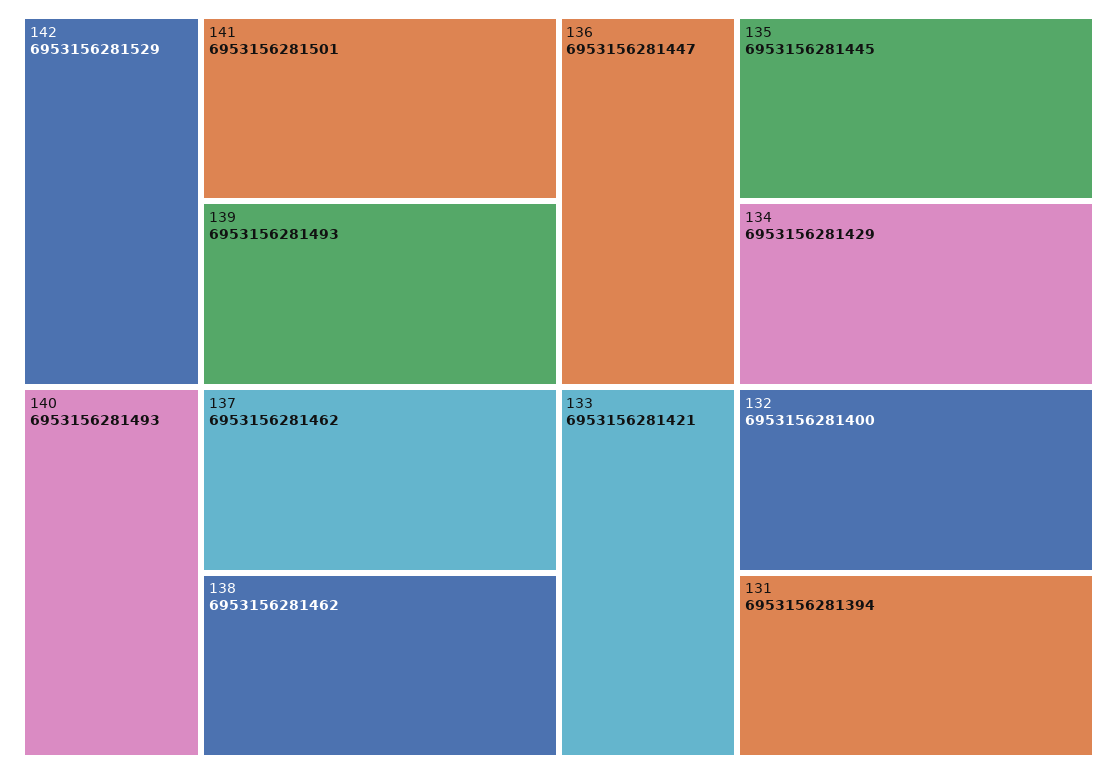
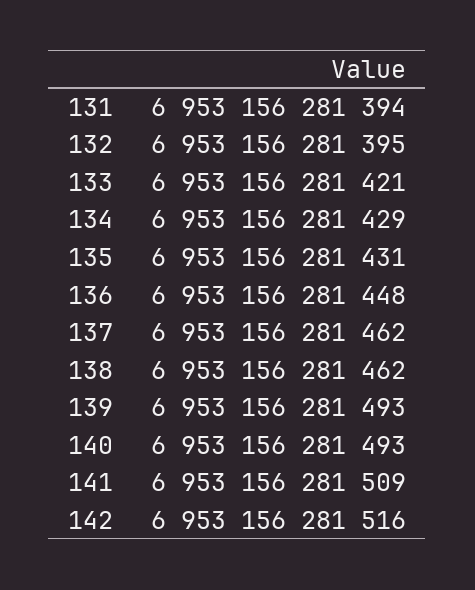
  {
-   "142": 6953156281529,
+   "142": 6953156281516,
-   "141": 6953156281501,
+   "141": 6953156281509,
    "139": 6953156281493,
    "140": 6953156281493,
    "137": 6953156281462,
    "138": 6953156281462,
-   "136": 6953156281447,
+   "136": 6953156281448,
-   "135": 6953156281445,
+   "135": 6953156281431,
    "134": 6953156281429,
    "133": 6953156281421,
-   "132": 6953156281400,
+   "132": 6953156281395,
    "131": 6953156281394
  }

